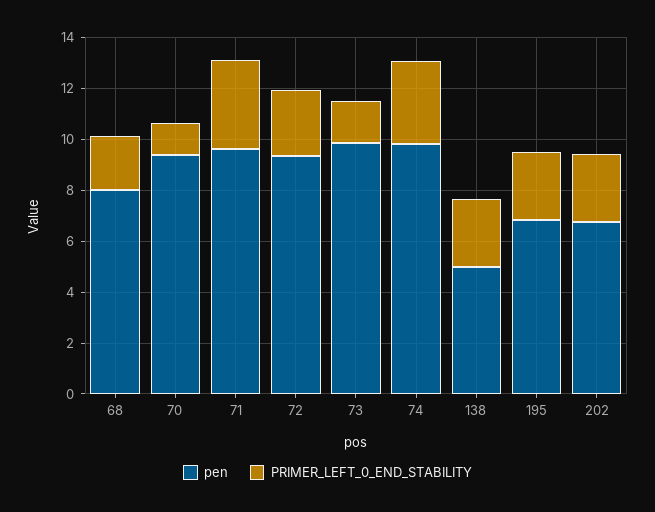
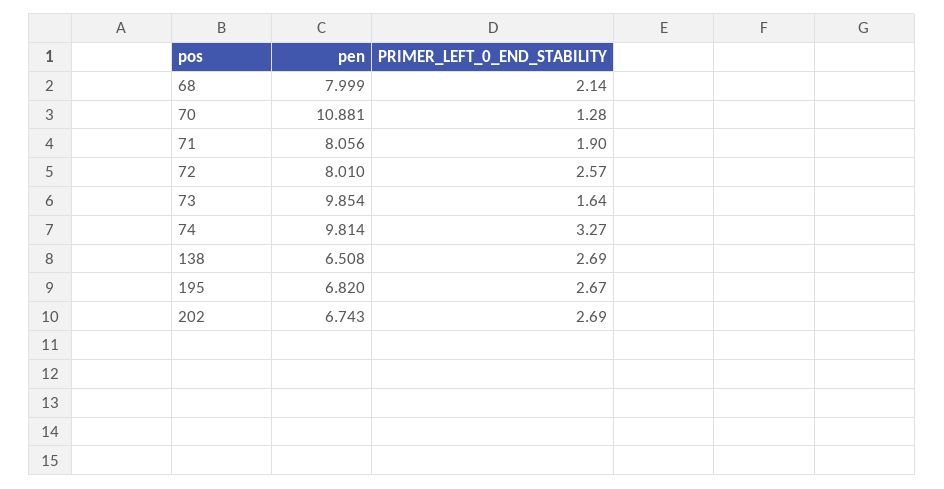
  {
    "pen": {
      "68": 7.999,
-     "70": 9.5,
+     "70": 10.881,
-     "71": 9.5,
+     "71": 8.056,
-     "72": 9.5,
+     "72": 8.01,
      "73": 9.854,
      "74": 9.814,
-     "138": 5,
+     "138": 6.508,
      "195": 6.82,
      "202": 6.743
    },
    "PRIMER_LEFT_0_END_STABILITY": {
      "68": 2.14,
      "70": 1.28,
-     "71": 3.5,
+     "71": 1.9,
      "72": 2.57,
      "73": 1.64,
      "74": 3.27,
      "138": 2.69,
      "195": 2.67,
      "202": 2.69
    }
  }

